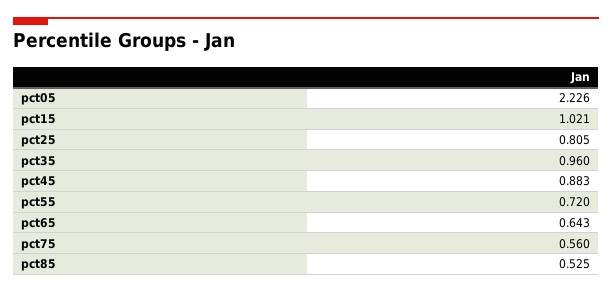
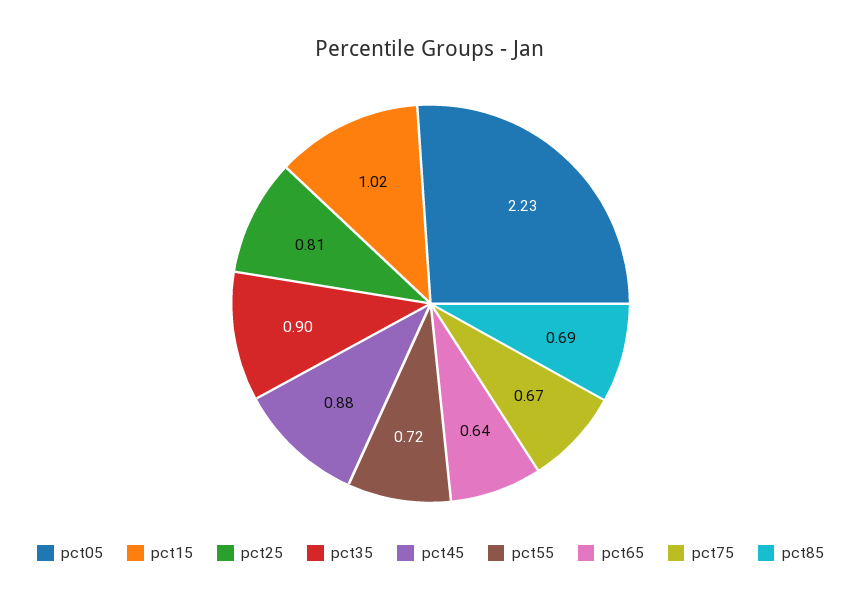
  {
    "pct05": 2.226,
    "pct15": 1.021,
    "pct25": 0.805,
-   "pct35": 0.96,
+   "pct35": 0.9,
    "pct45": 0.883,
    "pct55": 0.72,
    "pct65": 0.643,
-   "pct75": 0.56,
+   "pct75": 0.67,
-   "pct85": 0.525
+   "pct85": 0.69
  }

